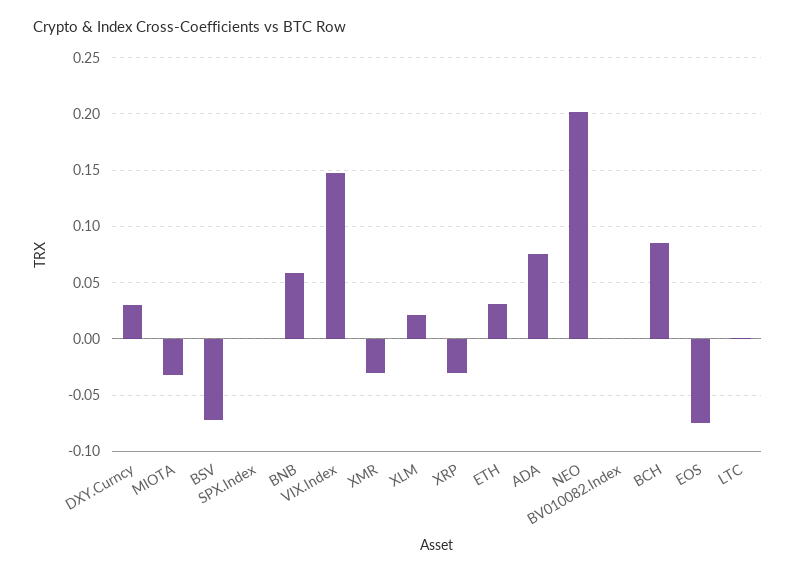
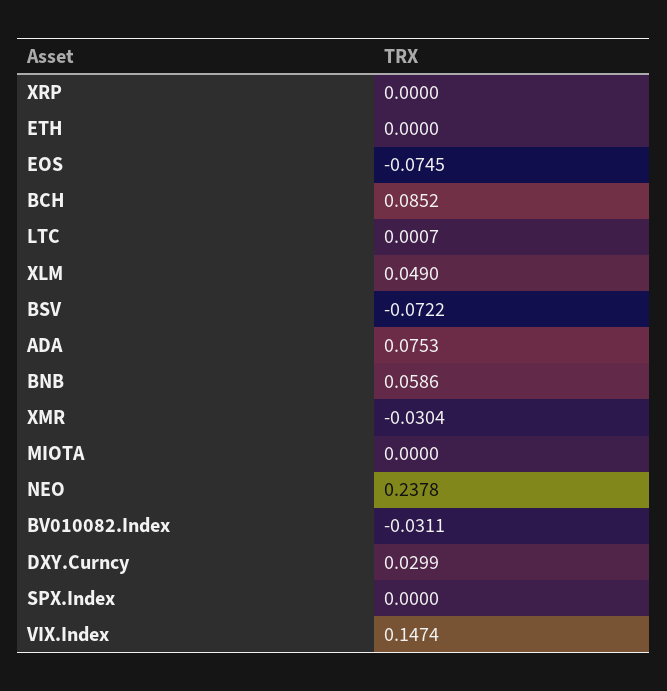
  {
    "DXY.Curncy": 0.0299,
-   "MIOTA": -0.03,
+   "MIOTA": 0,
    "BSV": -0.0722,
    "SPX.Index": 0,
    "BNB": 0.0586,
    "VIX.Index": 0.1474,
    "XMR": -0.0304,
-   "XLM": 0.02,
+   "XLM": 0.049,
-   "XRP": -0.03,
+   "XRP": 0,
-   "ETH": 0.03,
+   "ETH": 0,
    "ADA": 0.0753,
-   "NEO": 0.2,
+   "NEO": 0.2378,
-   "BV010082.Index": 0,
+   "BV010082.Index": -0.0311,
    "BCH": 0.0852,
    "EOS": -0.0745,
    "LTC": 0.0007
  }

